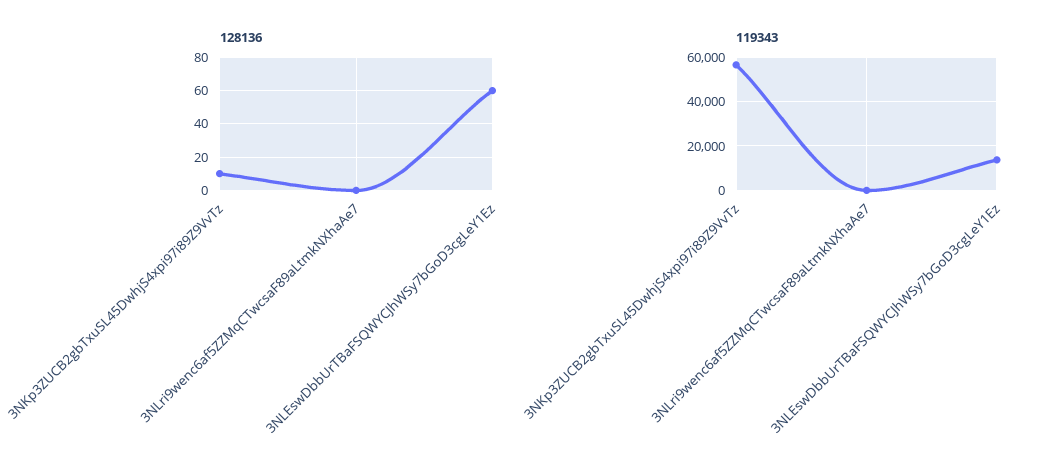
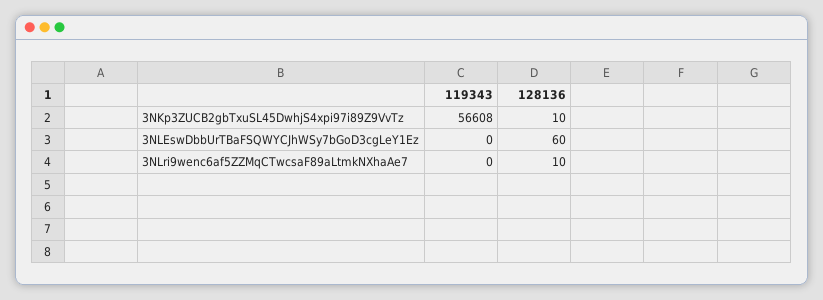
  {
    "128136": {
      "3NKp3ZUCB2gbTxuSL45DwhjS4xpi97i89Z9VvTz": 10,
-     "3NLri9wenc6af5ZZMqCTwcsaF89aLtmkNXhaAe7": 0,
+     "3NLri9wenc6af5ZZMqCTwcsaF89aLtmkNXhaAe7": 10,
      "3NLEswDbbUrTBaFSQWYCJhWSy7bGoD3cgLeY1Ez": 60
    },
    "119343": {
      "3NKp3ZUCB2gbTxuSL45DwhjS4xpi97i89Z9VvTz": 56608,
      "3NLri9wenc6af5ZZMqCTwcsaF89aLtmkNXhaAe7": 0,
-     "3NLEswDbbUrTBaFSQWYCJhWSy7bGoD3cgLeY1Ez": 15000
+     "3NLEswDbbUrTBaFSQWYCJhWSy7bGoD3cgLeY1Ez": 0
    }
  }

